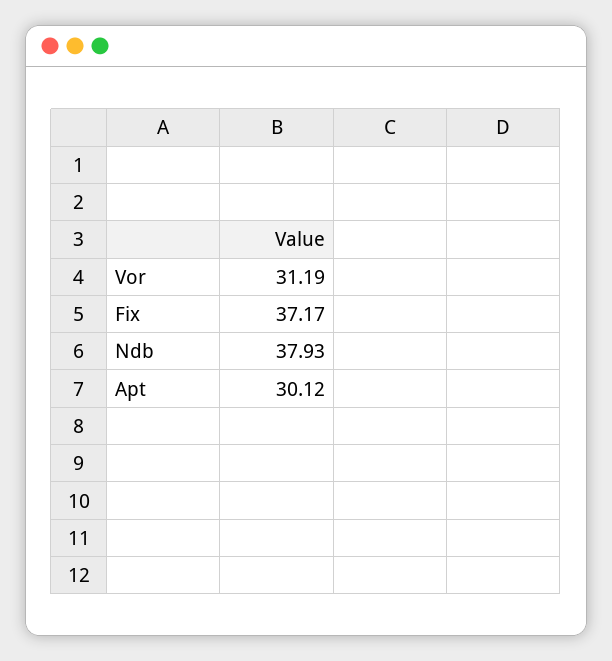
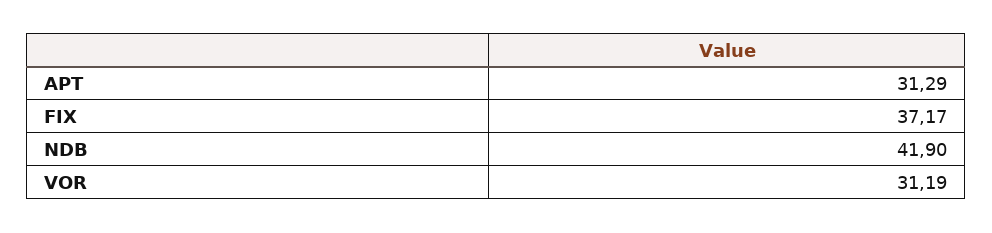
  {
    "Vor": 31.19,
    "Fix": 37.17,
-   "Ndb": 37.93,
+   "Ndb": 41.9,
-   "Apt": 30.12
+   "Apt": 31.29
  }

